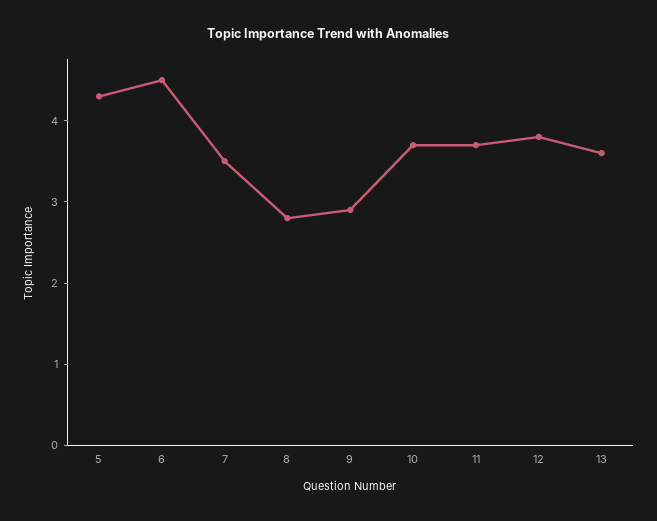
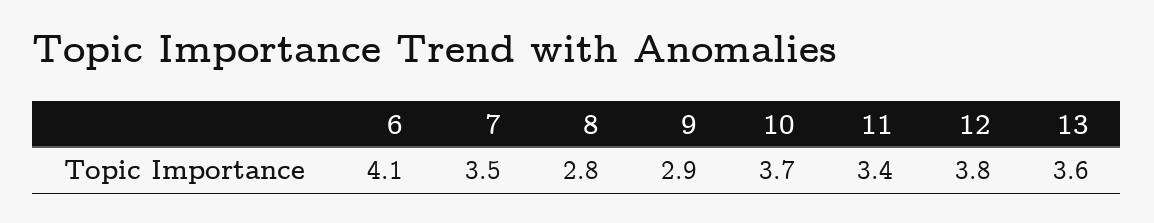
  {
-   "5": 4.3,
-   "6": 4.5,
+   "6": 4.1,
    "7": 3.5,
    "8": 2.8,
    "9": 2.9,
    "10": 3.7,
-   "11": 3.7,
+   "11": 3.4,
    "12": 3.8,
    "13": 3.6
  }

